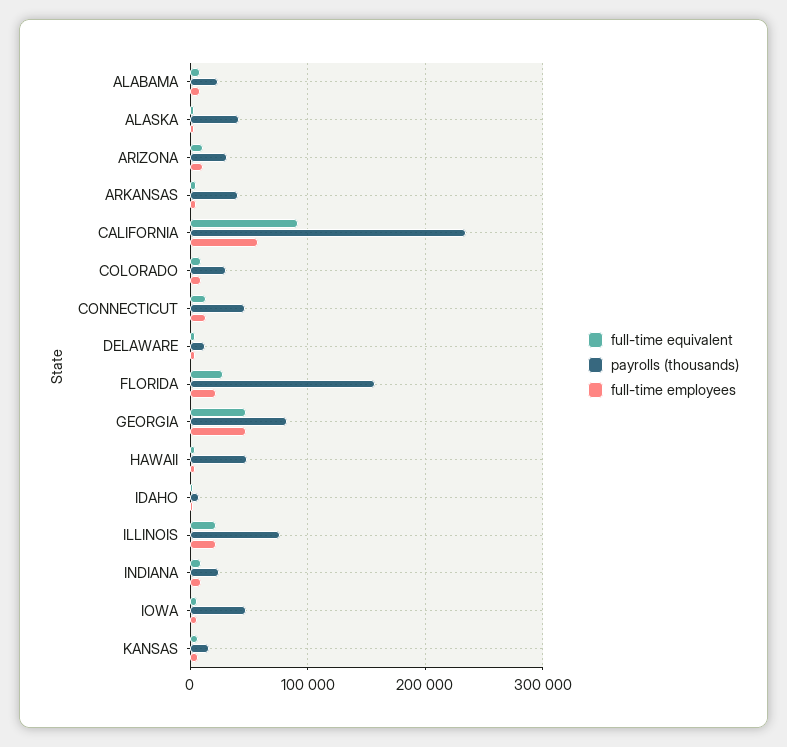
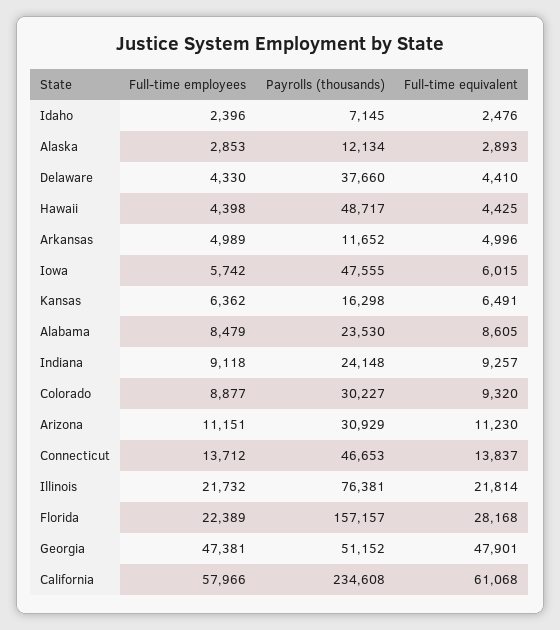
  {
    "full-time equivalent": {
      "ALABAMA": 8605,
      "ALASKA": 2893,
      "ARIZONA": 11230,
      "ARKANSAS": 4996,
-     "CALIFORNIA": 90000,
+     "CALIFORNIA": 61068,
      "COLORADO": 9320,
      "CONNECTICUT": 13837,
      "DELAWARE": 4410,
      "FLORIDA": 28168,
      "GEORGIA": 47901,
      "HAWAII": 4425,
      "IDAHO": 2476,
      "ILLINOIS": 21814,
      "INDIANA": 9257,
      "IOWA": 6015,
      "KANSAS": 6491
    },
    "payrolls (thousands)": {
      "ALABAMA": 23530,
-     "ALASKA": 40000,
+     "ALASKA": 12134,
      "ARIZONA": 30929,
-     "ARKANSAS": 40000,
+     "ARKANSAS": 11652,
      "CALIFORNIA": 234608,
      "COLORADO": 30227,
      "CONNECTICUT": 46653,
-     "DELAWARE": 10000,
+     "DELAWARE": 37660,
      "FLORIDA": 157157,
-     "GEORGIA": 80000,
+     "GEORGIA": 51152,
      "HAWAII": 48717,
      "IDAHO": 7145,
      "ILLINOIS": 76381,
      "INDIANA": 24148,
      "IOWA": 47555,
      "KANSAS": 16298
    },
    "full-time employees": {
      "ALABAMA": 8479,
      "ALASKA": 2853,
      "ARIZONA": 11151,
      "ARKANSAS": 4989,
      "CALIFORNIA": 57966,
      "COLORADO": 8877,
      "CONNECTICUT": 13712,
      "DELAWARE": 4330,
      "FLORIDA": 22389,
      "GEORGIA": 47381,
      "HAWAII": 4398,
      "IDAHO": 2396,
      "ILLINOIS": 21732,
      "INDIANA": 9118,
      "IOWA": 5742,
      "KANSAS": 6362
    }
  }

